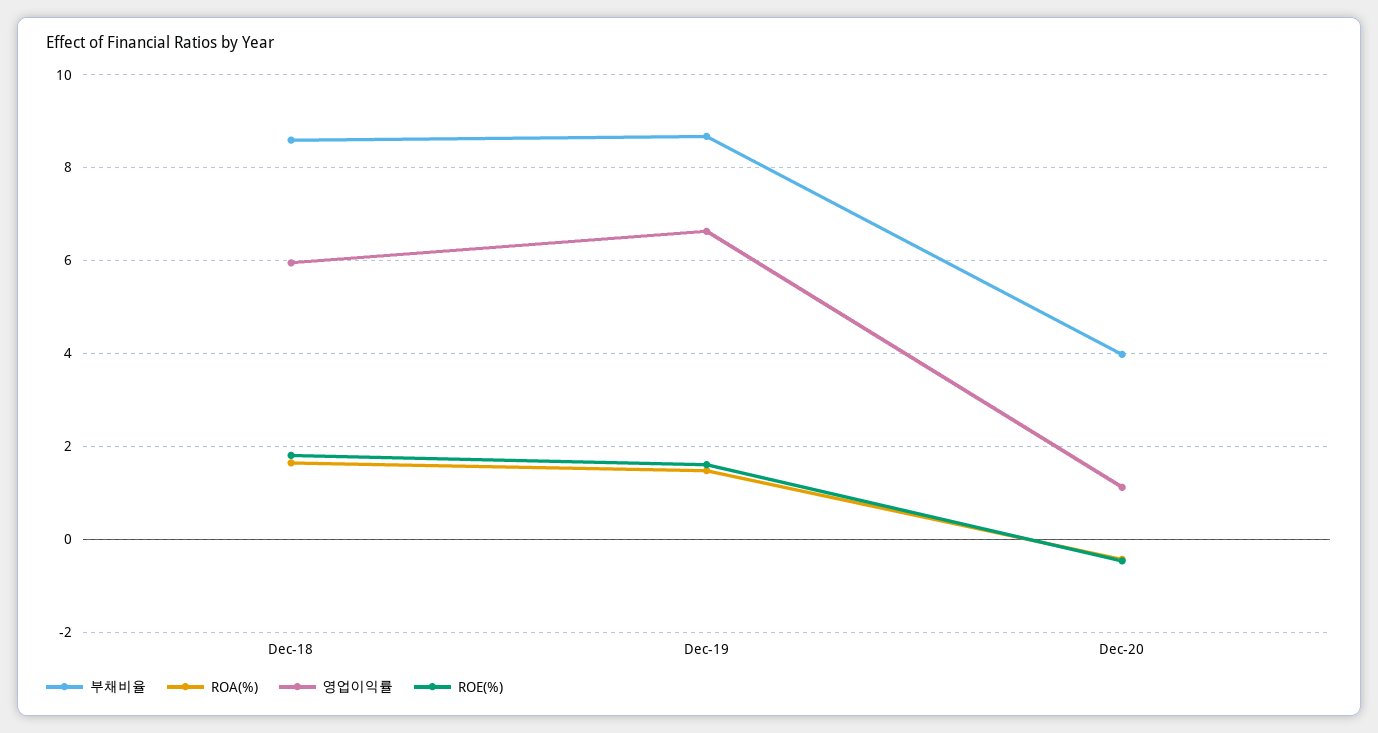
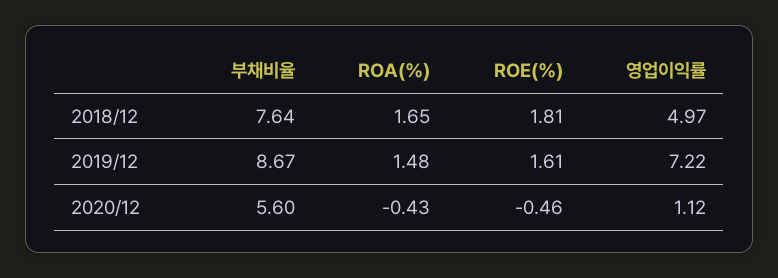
  {
    "부채비율": {
-     "Dec-18": 8.6,
+     "Dec-18": 7.64,
      "Dec-19": 8.67,
-     "Dec-20": 4
+     "Dec-20": 5.6
    },
    "ROA(%)": {
      "Dec-18": 1.65,
      "Dec-19": 1.48,
      "Dec-20": -0.43
    },
    "영업이익률": {
-     "Dec-18": 6,
+     "Dec-18": 4.97,
-     "Dec-19": 6.6,
+     "Dec-19": 7.22,
      "Dec-20": 1.12
    },
    "ROE(%)": {
      "Dec-18": 1.81,
      "Dec-19": 1.61,
      "Dec-20": -0.46
    }
  }

